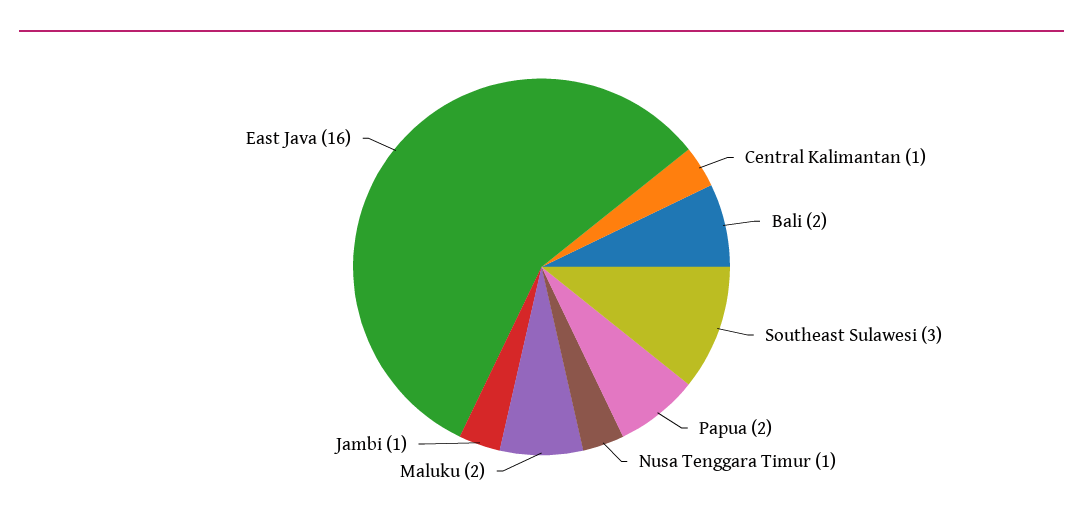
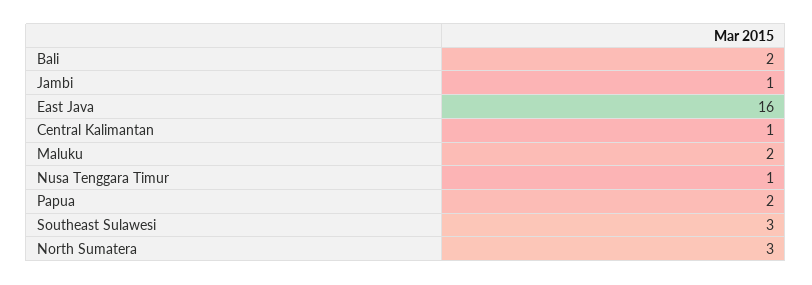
  {
    "Central Kalimantan": 1,
    "Bali": 2,
    "Southeast Sulawesi": 3,
    "Papua": 2,
    "Nusa Tenggara Timur": 1,
    "Maluku": 2,
    "Jambi": 1,
-   "East Java": 16
+   "East Java": 16,
+   "North Sumatera": 3
  }

